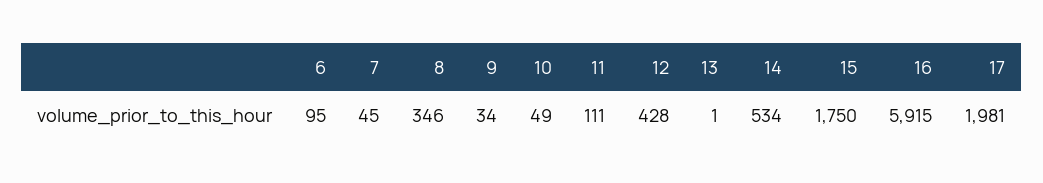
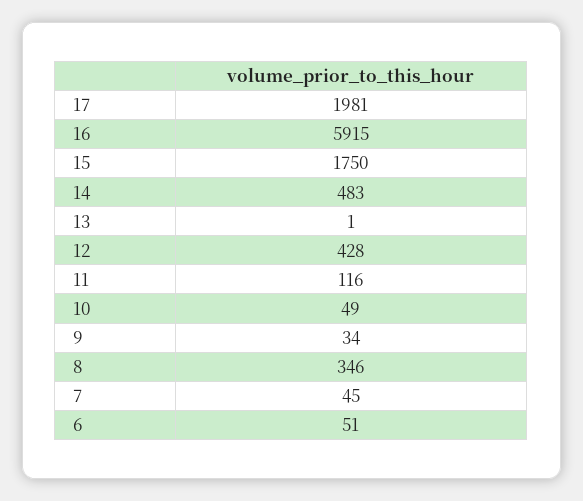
  {
-   "6": 95,
+   "6": 51,
    "7": 45,
    "8": 346,
    "9": 34,
    "10": 49,
-   "11": 111,
+   "11": 116,
    "12": 428,
    "13": 1,
-   "14": 534,
+   "14": 483,
    "15": 1750,
    "16": 5915,
    "17": 1981
  }

